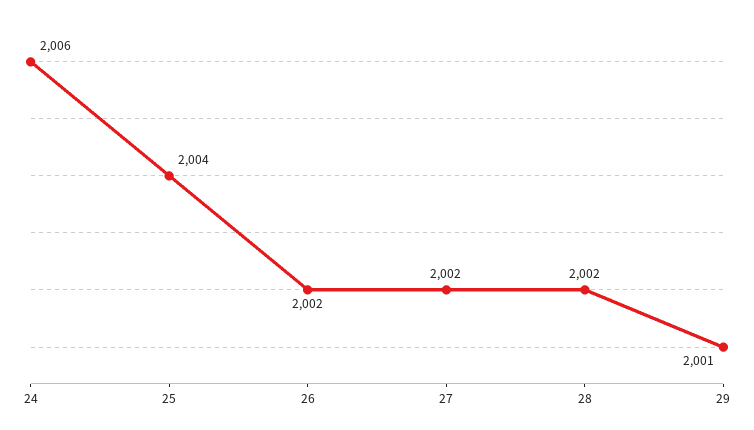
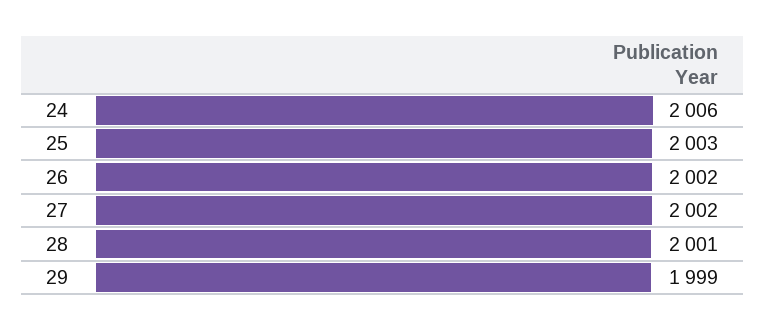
  {
    "24": 2006,
-   "25": 2004,
+   "25": 2003,
    "26": 2002,
    "27": 2002,
-   "28": 2002,
+   "28": 2001,
-   "29": 2001
+   "29": 1999
  }

